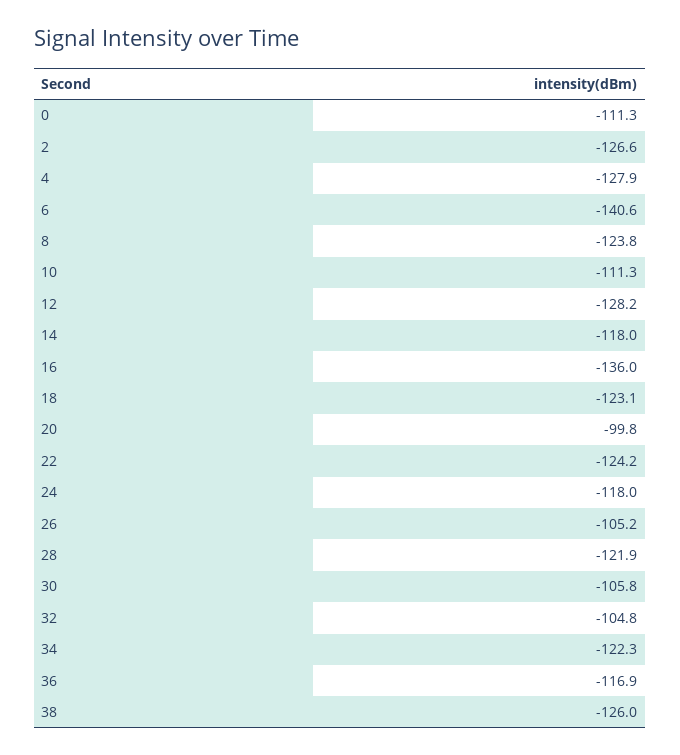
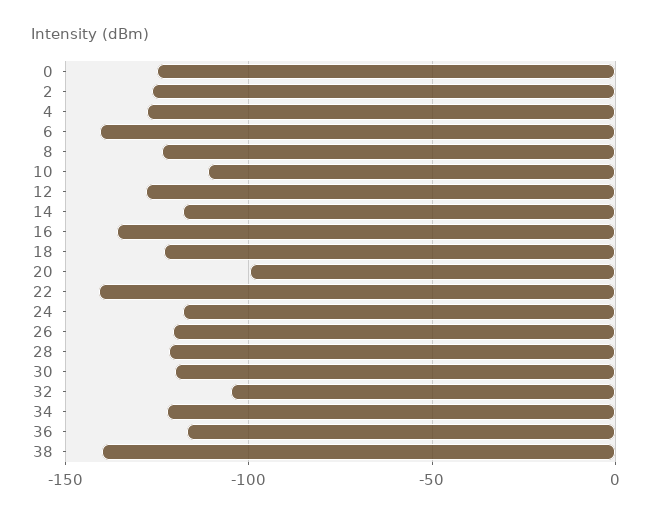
  {
-   "0": -111.3,
+   "0": -125,
    "2": -126.6,
    "4": -127.9,
    "6": -140.6,
    "8": -123.8,
    "10": -111.3,
    "12": -128.2,
    "14": -118,
    "16": -136,
    "18": -123.1,
    "20": -99.8,
-   "22": -124.2,
+   "22": -140,
    "24": -118,
-   "26": -105.2,
+   "26": -120,
    "28": -121.9,
-   "30": -105.8,
+   "30": -120,
    "32": -104.8,
    "34": -122.3,
    "36": -116.9,
-   "38": -126
+   "38": -140
  }

